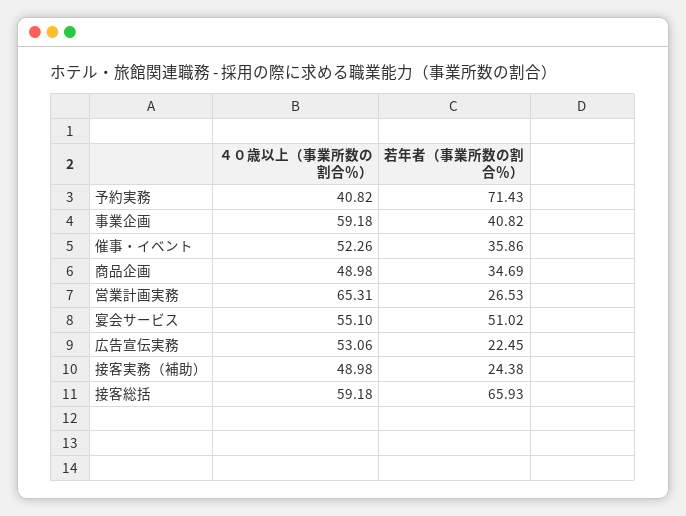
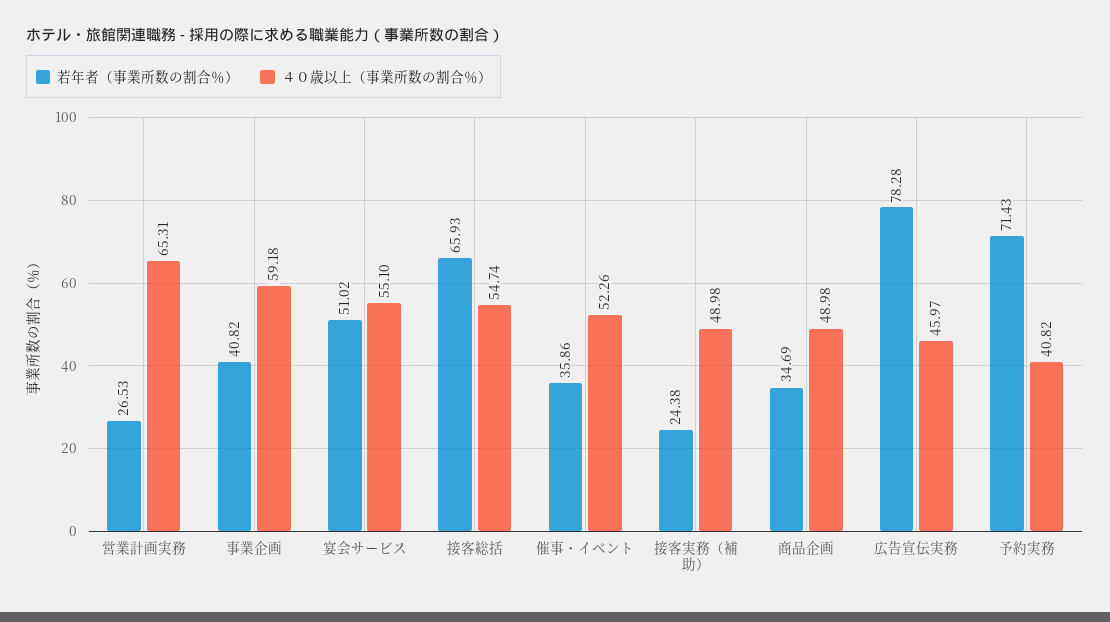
  {
    "４０歳以上（事業所数の割合％）": {
      "予約実務": 40.82,
      "事業企画": 59.18,
      "催事・イベント": 52.26,
      "商品企画": 48.98,
      "営業計画実務": 65.31,
      "宴会サービス": 55.1,
-     "広告宣伝実務": 53.06,
+     "広告宣伝実務": 45.97,
      "接客実務（補助）": 48.98,
-     "接客総括": 59.18
+     "接客総括": 54.74
    },
    "若年者（事業所数の割合％）": {
      "予約実務": 71.43,
      "事業企画": 40.82,
      "催事・イベント": 35.86,
      "商品企画": 34.69,
      "営業計画実務": 26.53,
      "宴会サービス": 51.02,
-     "広告宣伝実務": 22.45,
+     "広告宣伝実務": 78.28,
      "接客実務（補助）": 24.38,
      "接客総括": 65.93
    }
  }

